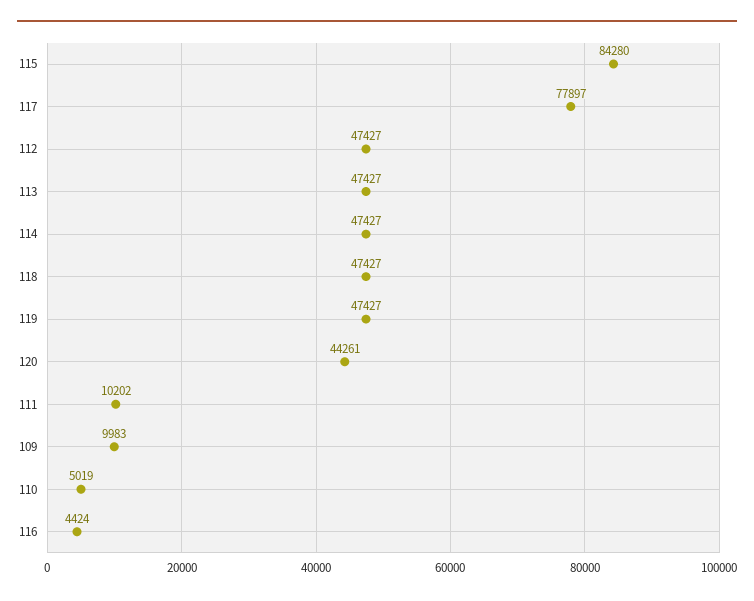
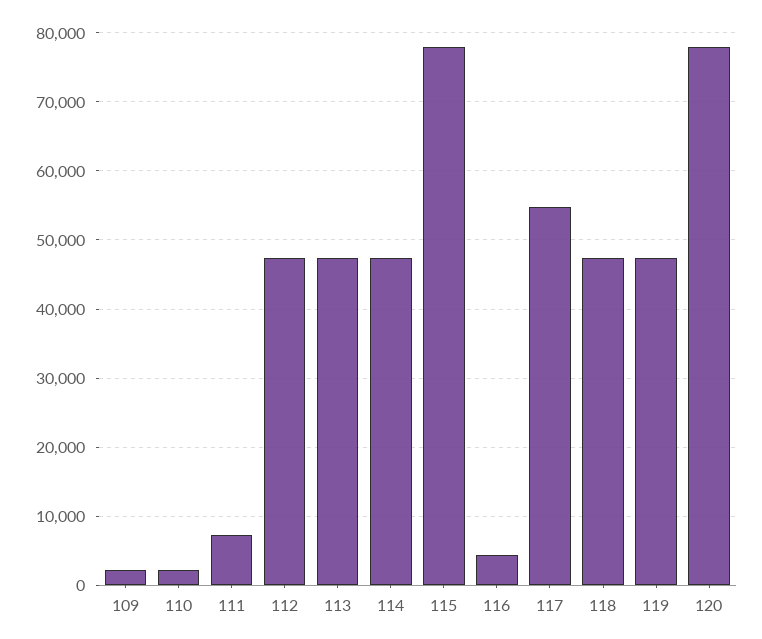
  {
-   "115": 84280,
+   "115": 78000,
-   "117": 77897,
+   "117": 55000,
    "112": 47427,
    "113": 47427,
    "114": 47427,
    "118": 47427,
    "119": 47427,
-   "120": 44261,
+   "120": 78000,
-   "111": 10202,
+   "111": 7000,
-   "109": 9983,
+   "109": 2000,
-   "110": 5019,
+   "110": 2000,
    "116": 4424
  }

